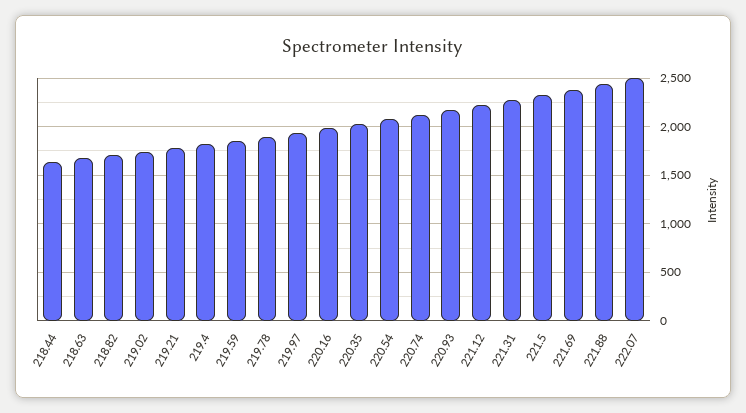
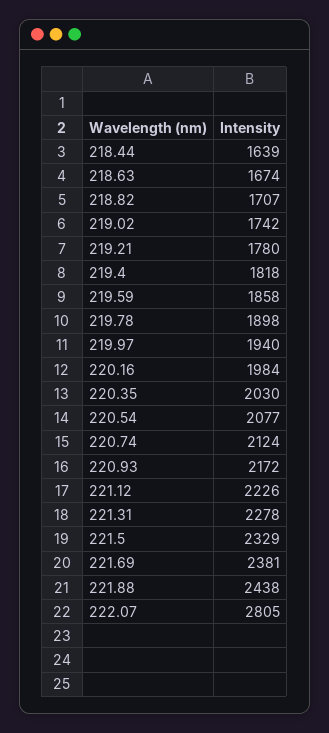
  {
    "218.44": 1639,
    "218.63": 1674,
    "218.82": 1707,
    "219.02": 1742,
    "219.21": 1780,
    "219.4": 1818,
    "219.59": 1858,
    "219.78": 1898,
    "219.97": 1940,
    "220.16": 1984,
    "220.35": 2030,
    "220.54": 2077,
    "220.74": 2124,
    "220.93": 2172,
    "221.12": 2226,
    "221.31": 2278,
    "221.5": 2329,
    "221.69": 2381,
    "221.88": 2438,
-   "222.07": 2500
+   "222.07": 2805
  }

